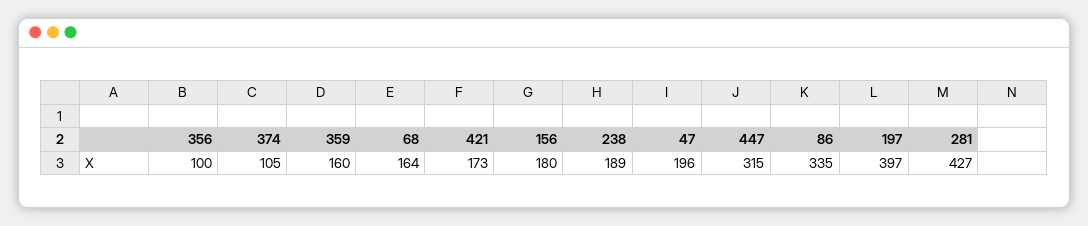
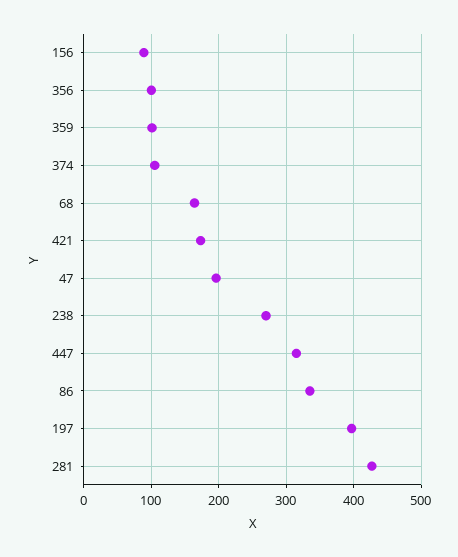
  {
    "356": 100,
    "374": 105,
-   "359": 160,
+   "359": 100,
    "68": 164,
    "421": 173,
-   "156": 180,
+   "156": 90,
-   "238": 189,
+   "238": 270,
    "47": 196,
    "447": 315,
    "86": 335,
    "197": 397,
    "281": 427
  }

